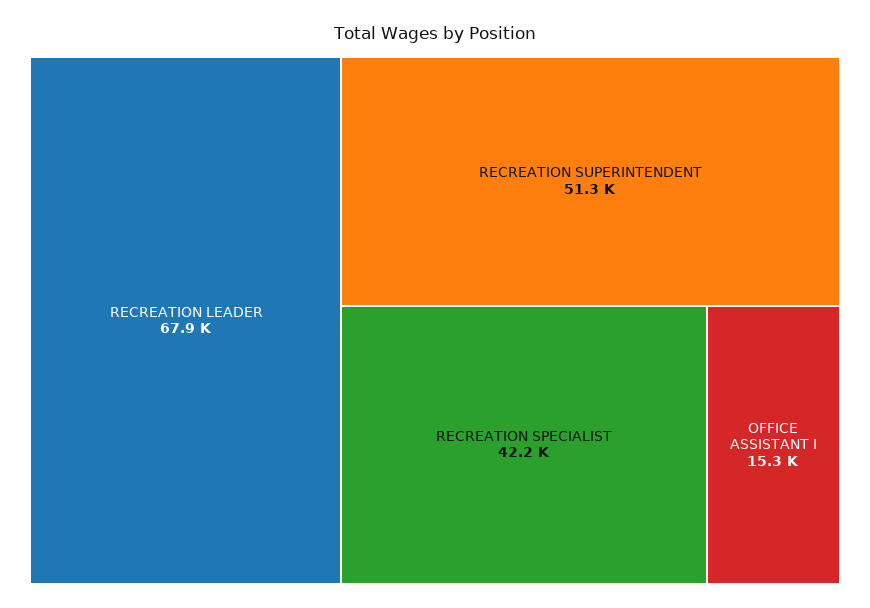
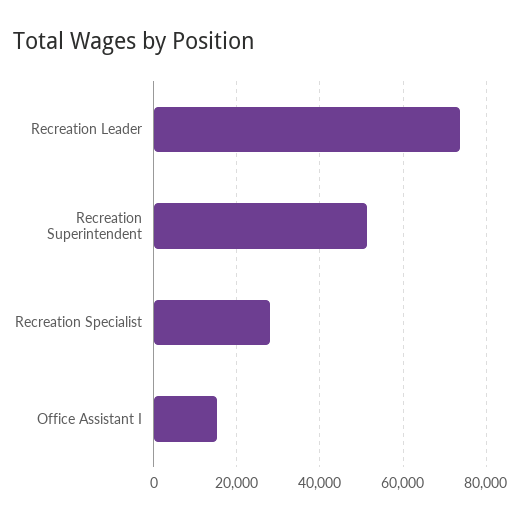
  {
-   "RECREATION LEADER": 67900,
+   "RECREATION LEADER": 74000,
    "RECREATION SUPERINTENDENT": 51300,
-   "RECREATION SPECIALIST": 42200,
+   "RECREATION SPECIALIST": 28000,
    "OFFICE ASSISTANT I": 15300
  }

